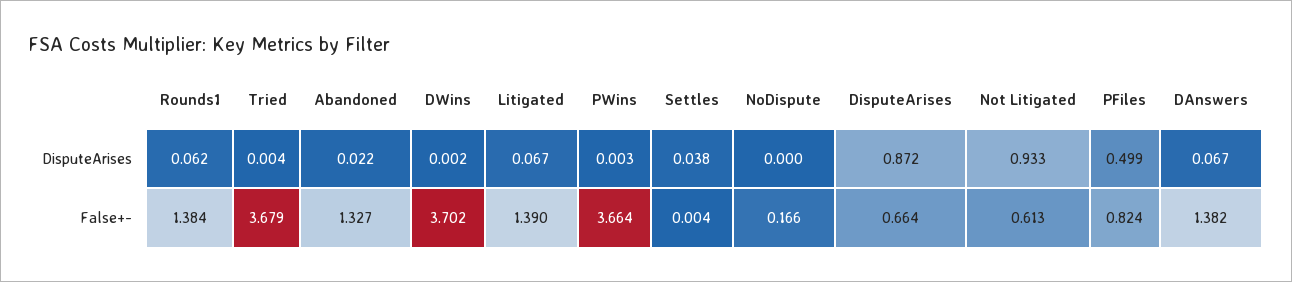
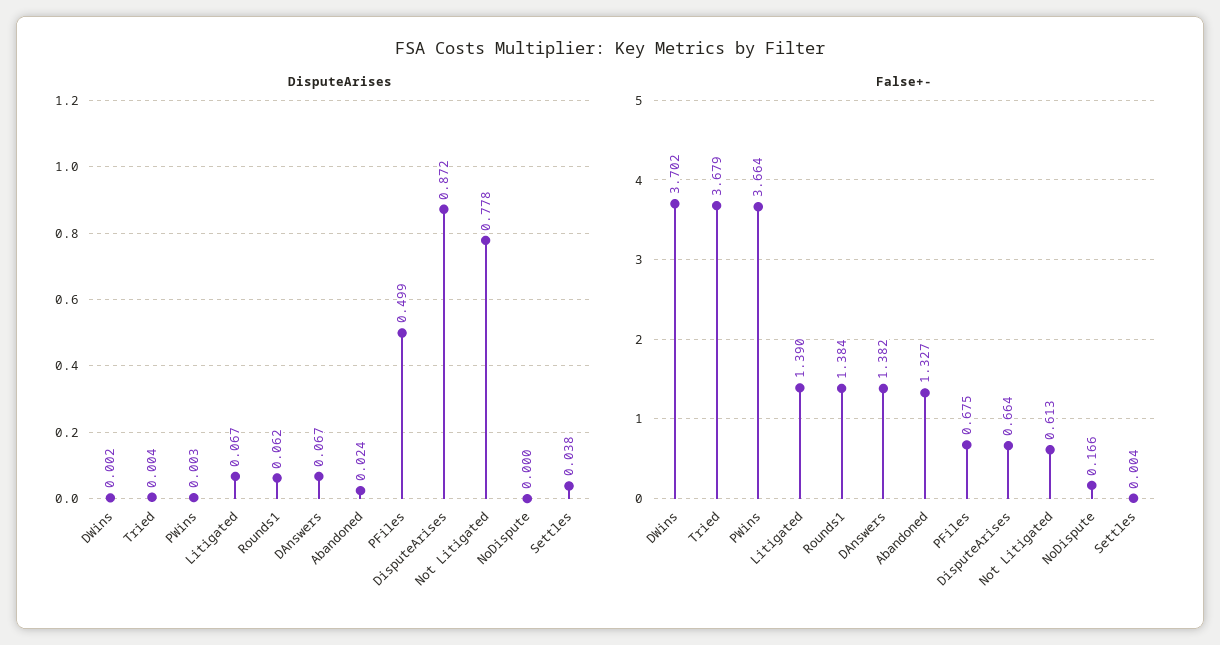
  {
    "DisputeArises": {
      "Rounds1": 0.062,
      "Tried": 0.004,
-     "Abandoned": 0.022,
+     "Abandoned": 0.024,
      "DWins": 0.002,
      "Litigated": 0.067,
      "PWins": 0.003,
      "Settles": 0.038,
      "NoDispute": 0,
      "DisputeArises": 0.872,
-     "Not Litigated": 0.933,
+     "Not Litigated": 0.778,
      "PFiles": 0.499,
      "DAnswers": 0.067
    },
    "False+-": {
      "Rounds1": 1.384,
      "Tried": 3.679,
      "Abandoned": 1.327,
      "DWins": 3.702,
      "Litigated": 1.39,
      "PWins": 3.664,
      "Settles": 0.004,
      "NoDispute": 0.166,
      "DisputeArises": 0.664,
      "Not Litigated": 0.613,
-     "PFiles": 0.824,
+     "PFiles": 0.675,
      "DAnswers": 1.382
    }
  }

